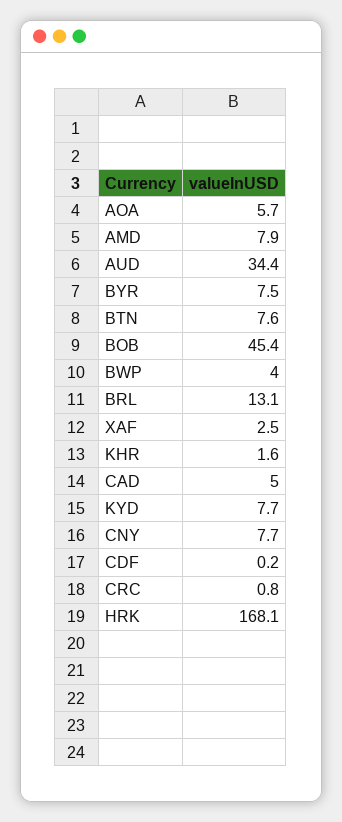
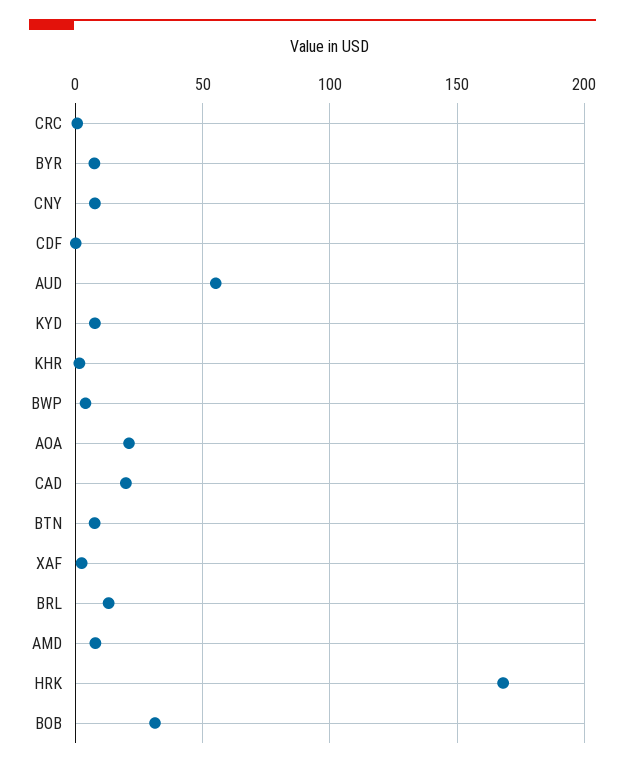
  {
-   "AOA": 5.7,
+   "AOA": 20,
    "AMD": 7.9,
-   "AUD": 34.4,
+   "AUD": 55,
    "BYR": 7.5,
    "BTN": 7.6,
-   "BOB": 45.4,
+   "BOB": 30,
    "BWP": 4,
    "BRL": 13.1,
    "XAF": 2.5,
    "KHR": 1.6,
-   "CAD": 5,
+   "CAD": 20,
    "KYD": 7.7,
    "CNY": 7.7,
    "CDF": 0.2,
    "CRC": 0.8,
    "HRK": 168.1
  }

